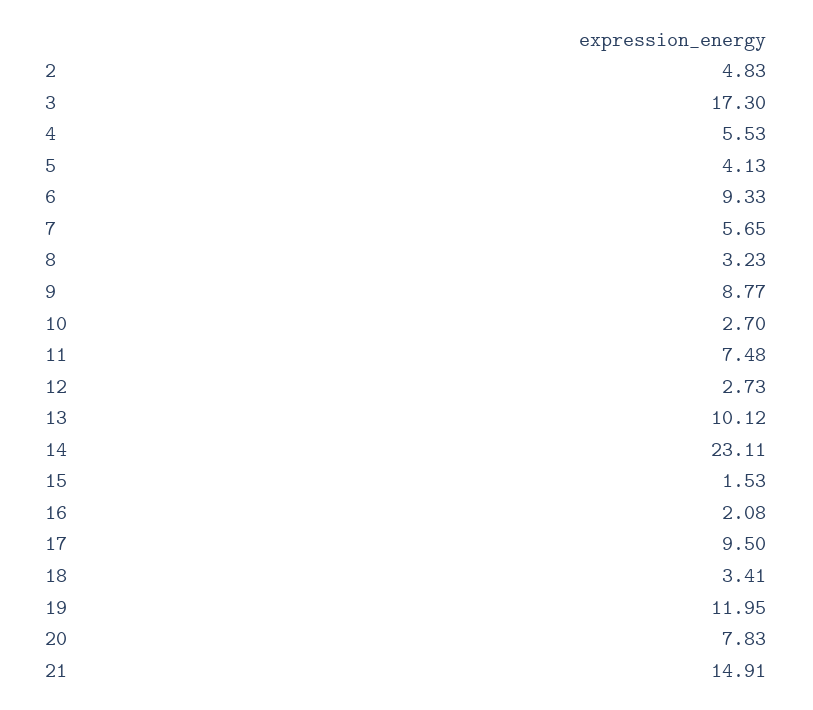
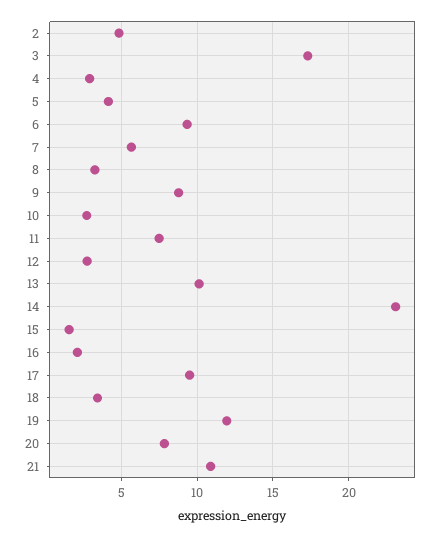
  {
    "2": 4.83,
    "3": 17.3,
-   "4": 5.53,
+   "4": 3,
    "5": 4.13,
    "6": 9.33,
    "7": 5.65,
    "8": 3.23,
    "9": 8.77,
    "10": 2.7,
    "11": 7.48,
    "12": 2.73,
    "13": 10.12,
    "14": 23.11,
    "15": 1.53,
    "16": 2.08,
    "17": 9.5,
    "18": 3.41,
    "19": 11.95,
    "20": 7.83,
-   "21": 14.91
+   "21": 11
  }

